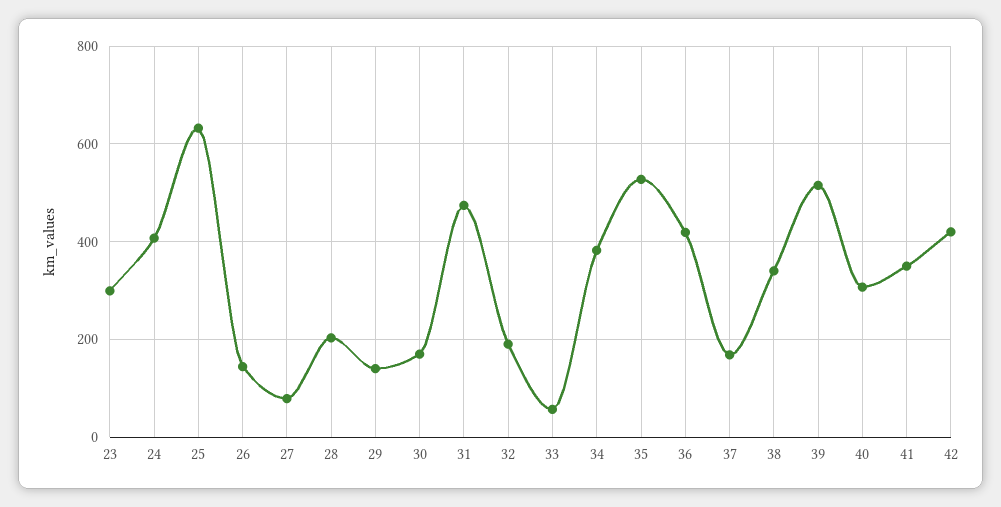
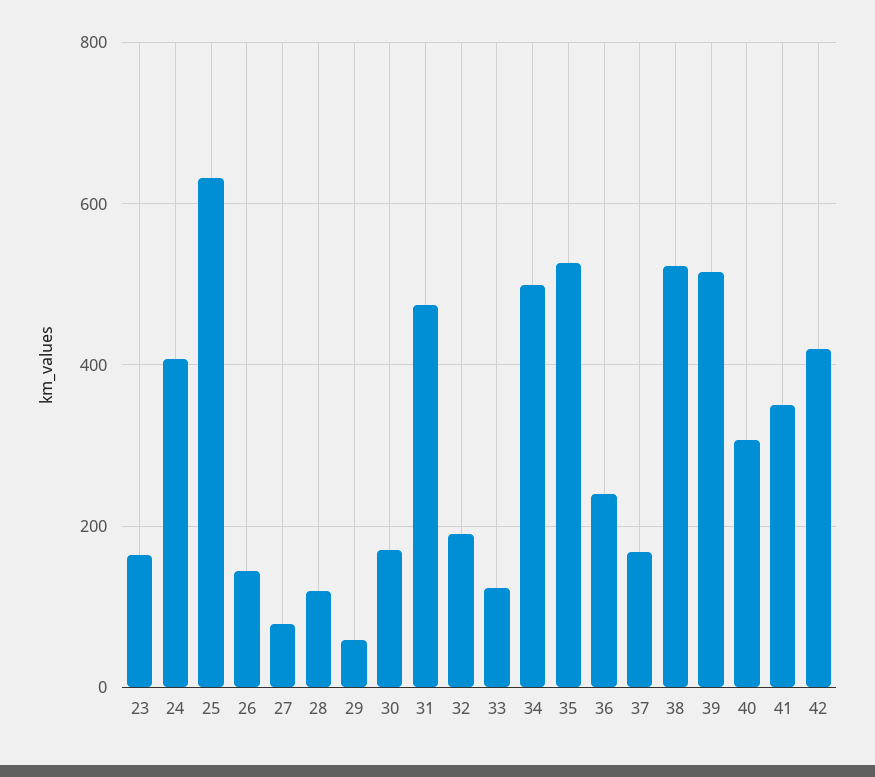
  {
-   "23": 300,
+   "23": 160,
    "24": 400,
    "25": 640,
    "26": 140,
    "27": 80,
-   "28": 200,
+   "28": 120,
-   "29": 140,
+   "29": 60,
    "30": 180,
    "31": 480,
    "32": 200,
-   "33": 60,
+   "33": 120,
-   "34": 380,
+   "34": 500,
    "35": 520,
-   "36": 420,
+   "36": 240,
    "37": 160,
-   "38": 340,
+   "38": 520,
    "39": 520,
    "40": 300,
    "41": 360,
    "42": 420
  }

